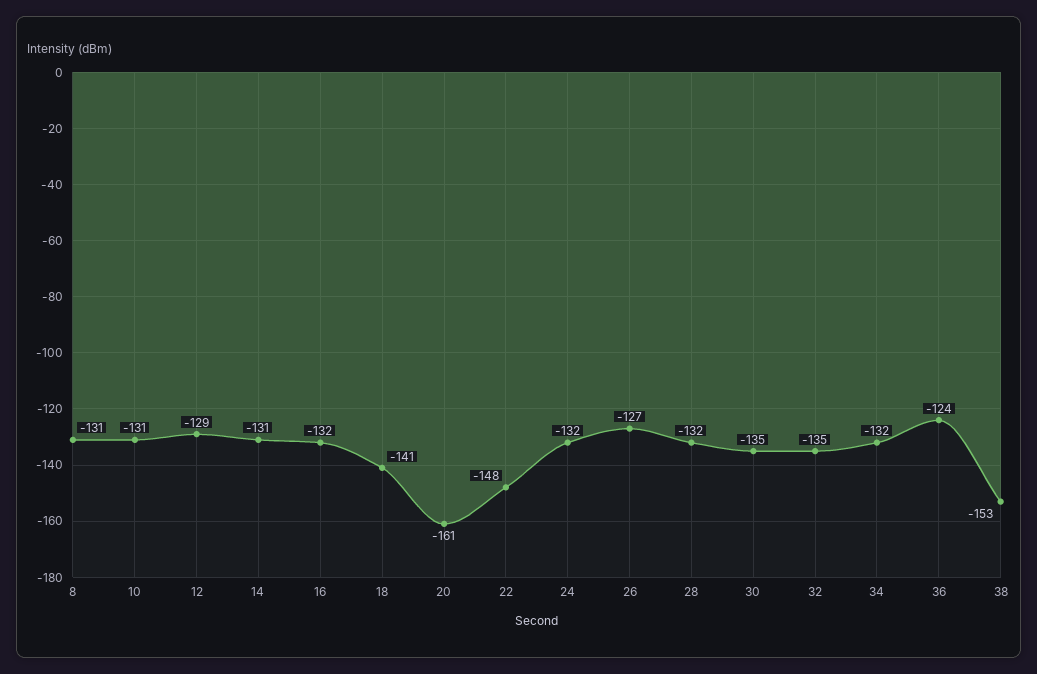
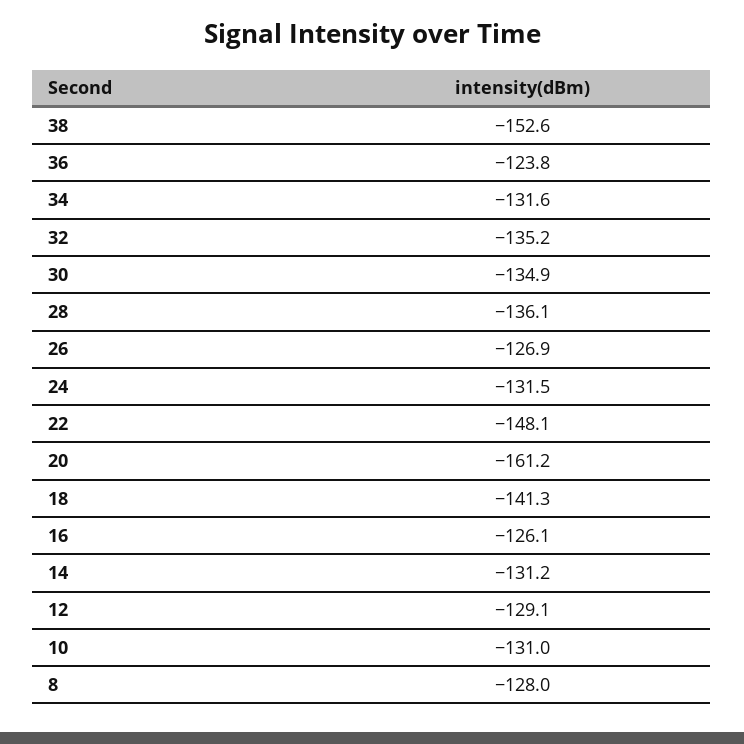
  {
-   "8": -131,
+   "8": -128,
    "10": -131,
    "12": -129.1,
    "14": -131.2,
-   "16": -132,
+   "16": -126.1,
    "18": -141.3,
    "20": -161.2,
    "22": -148.1,
    "24": -131.5,
    "26": -126.9,
-   "28": -132,
+   "28": -136.1,
    "30": -134.9,
    "32": -135.2,
    "34": -131.6,
    "36": -123.8,
    "38": -152.6
  }

